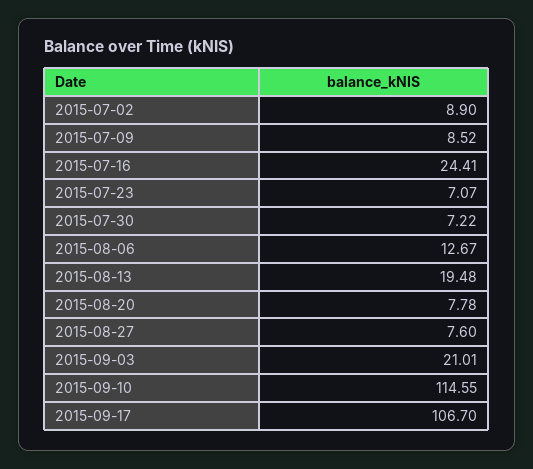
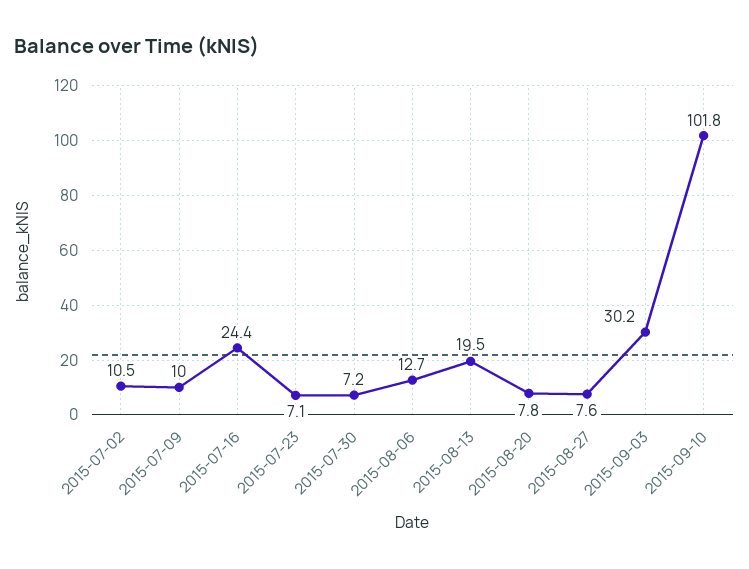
  {
-   "2015-07-02": 8.9,
+   "2015-07-02": 10.5,
-   "2015-07-09": 8.52,
+   "2015-07-09": 10,
    "2015-07-16": 24.41,
    "2015-07-23": 7.07,
    "2015-07-30": 7.22,
    "2015-08-06": 12.67,
    "2015-08-13": 19.48,
    "2015-08-20": 7.78,
    "2015-08-27": 7.6,
-   "2015-09-03": 21.01,
+   "2015-09-03": 30.2,
-   "2015-09-10": 114.55,
+   "2015-09-10": 101.8
-   "2015-09-17": 106.7
  }

